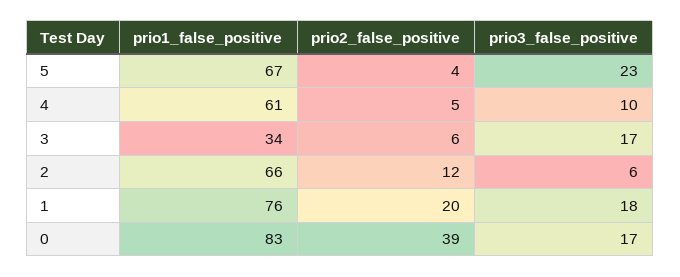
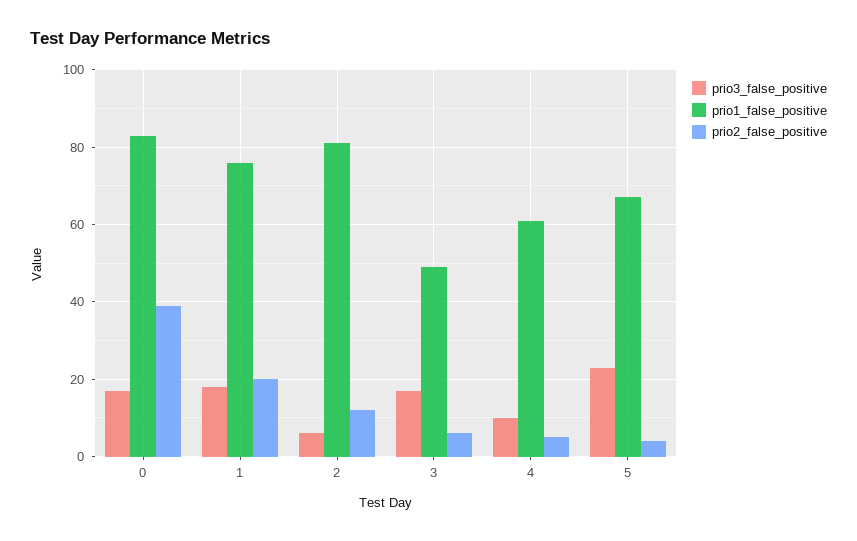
  {
    "prio1_false_positive": {
      "5": 67,
      "4": 61,
-     "3": 34,
+     "3": 50,
-     "2": 66,
+     "2": 80,
      "1": 76,
      "0": 83
    },
    "prio2_false_positive": {
      "5": 4,
      "4": 5,
      "3": 6,
      "2": 12,
      "1": 20,
      "0": 39
    },
    "prio3_false_positive": {
      "5": 23,
      "4": 10,
      "3": 17,
      "2": 6,
      "1": 18,
      "0": 17
    }
  }

